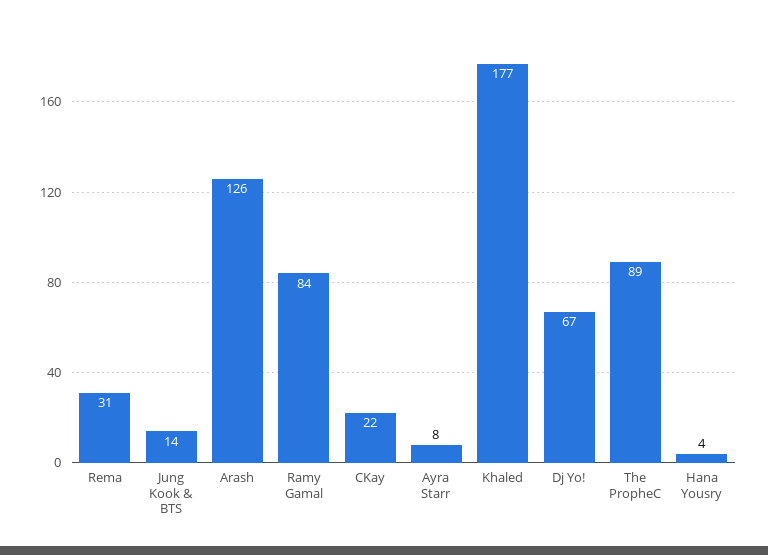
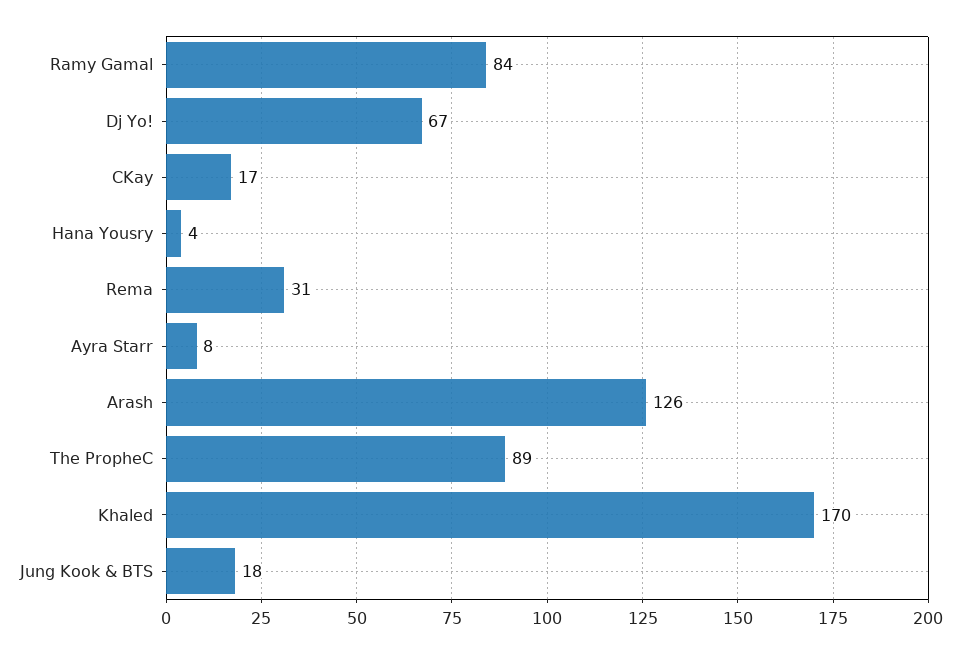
  {
    "Rema": 31,
-   "Jung Kook & BTS": 14,
+   "Jung Kook & BTS": 18,
    "Arash": 126,
    "Ramy Gamal": 84,
-   "CKay": 22,
+   "CKay": 17,
    "Ayra Starr": 8,
-   "Khaled": 177,
+   "Khaled": 170,
    "Dj Yo!": 67,
    "The PropheC": 89,
    "Hana Yousry": 4
  }

